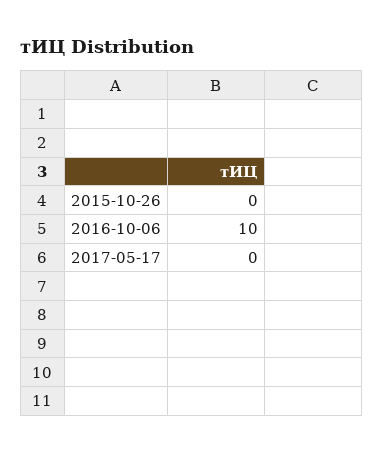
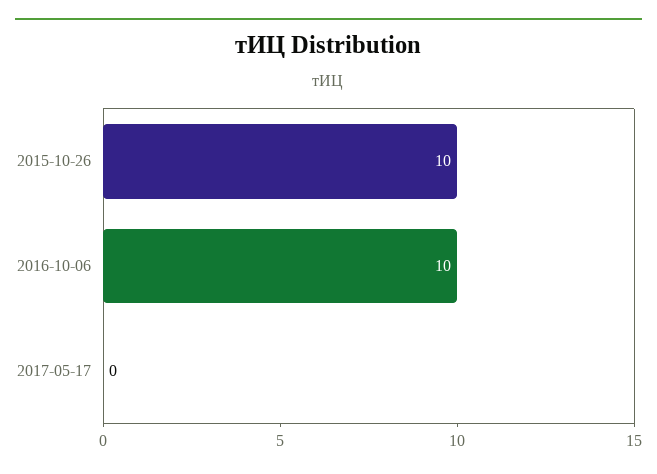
  {
-   "2015-10-26": 0,
+   "2015-10-26": 10,
    "2016-10-06": 10,
    "2017-05-17": 0
  }

